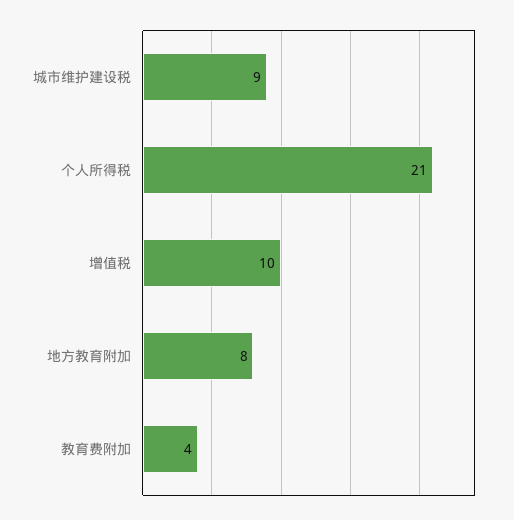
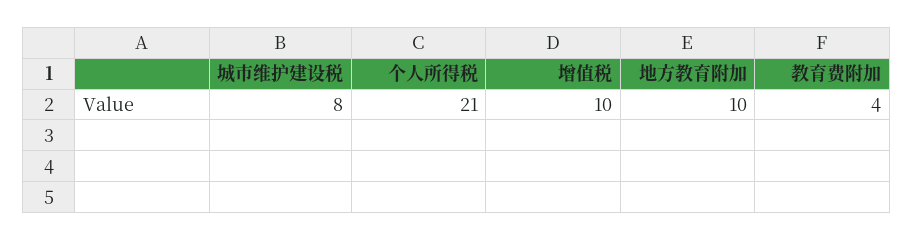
  {
-   "城市维护建设税": 9,
+   "城市维护建设税": 8,
    "个人所得税": 21,
    "增值税": 10,
-   "地方教育附加": 8,
+   "地方教育附加": 10,
    "教育费附加": 4
  }

